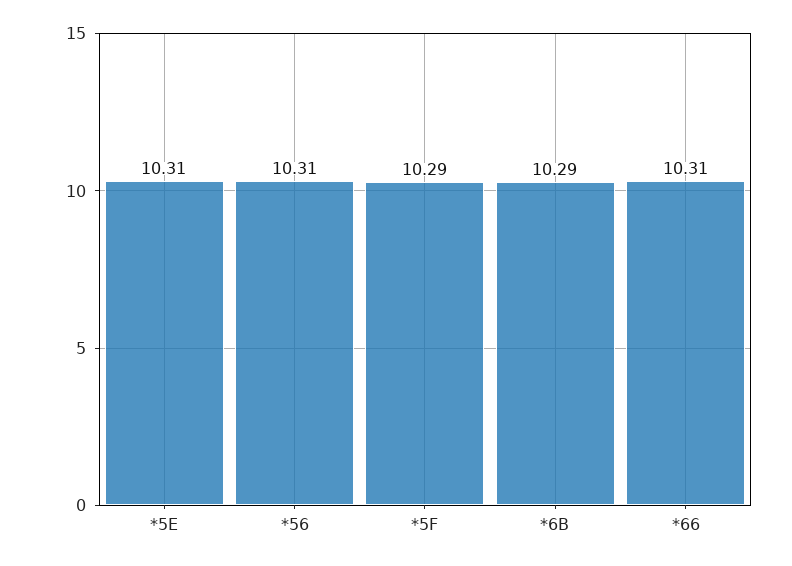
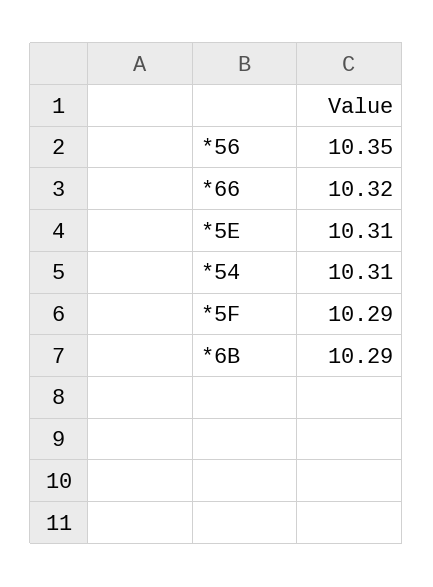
  {
    "*5E": 10.31,
-   "*56": 10.31,
+   "*56": 10.35,
    "*5F": 10.29,
    "*6B": 10.29,
-   "*66": 10.31
+   "*66": 10.32,
+   "*54": 10.31
  }

